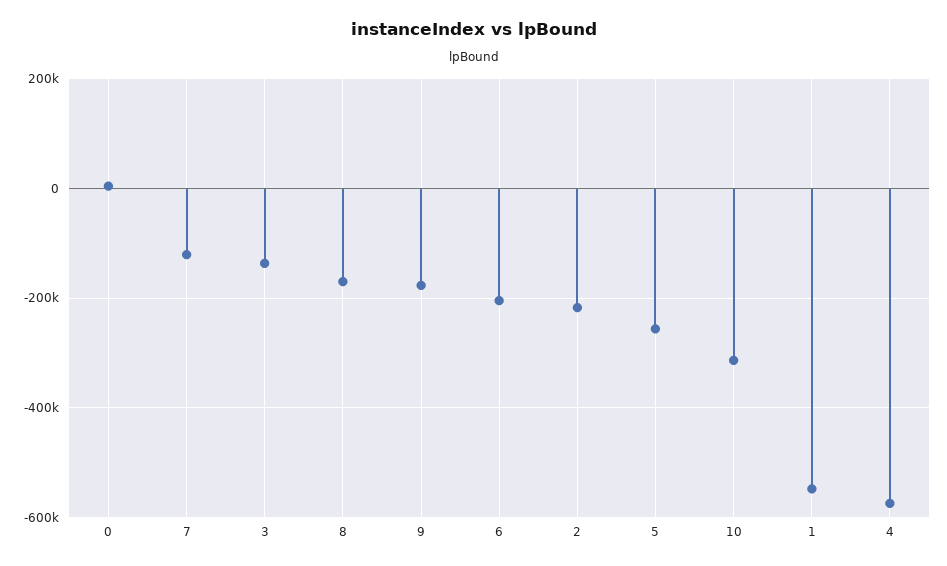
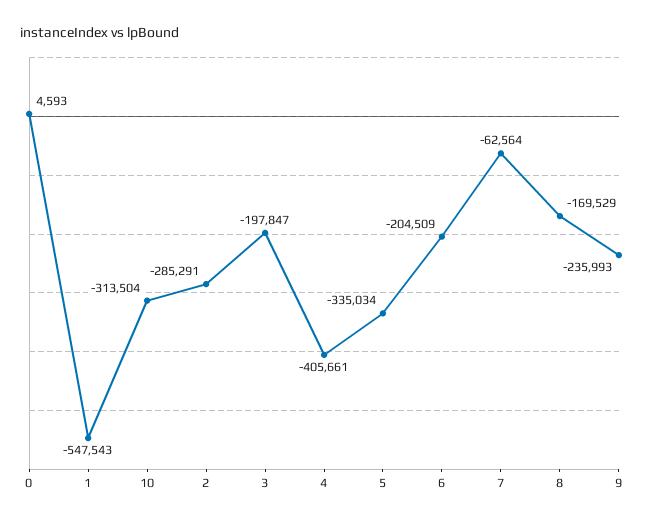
  {
    "0": 4593,
-   "7": -120000,
+   "7": -62564,
-   "3": -140000,
+   "3": -197847,
    "8": -169529,
-   "9": -180000,
+   "9": -235993,
    "6": -204509,
-   "2": -220000,
+   "2": -285291,
-   "5": -260000,
+   "5": -335034,
    "10": -313504,
    "1": -547543,
-   "4": -580000
+   "4": -405661
  }

